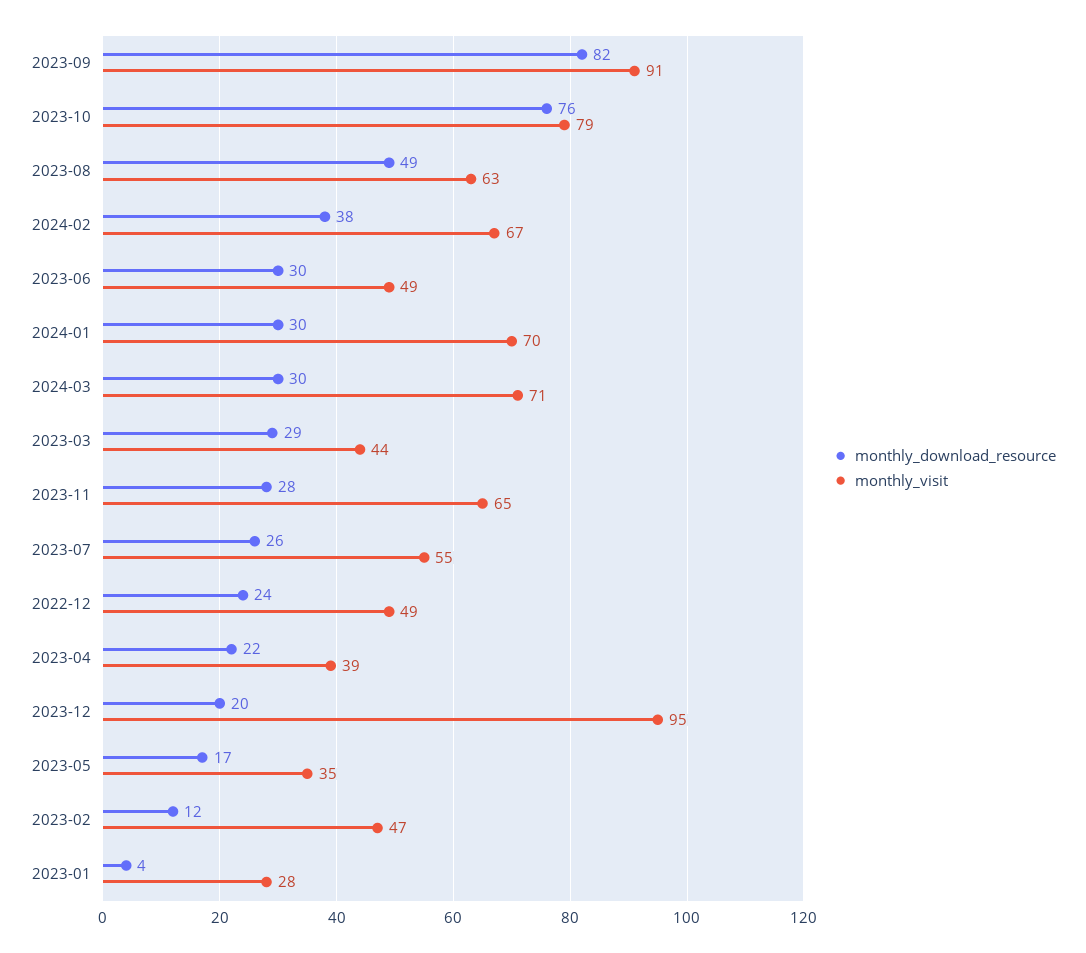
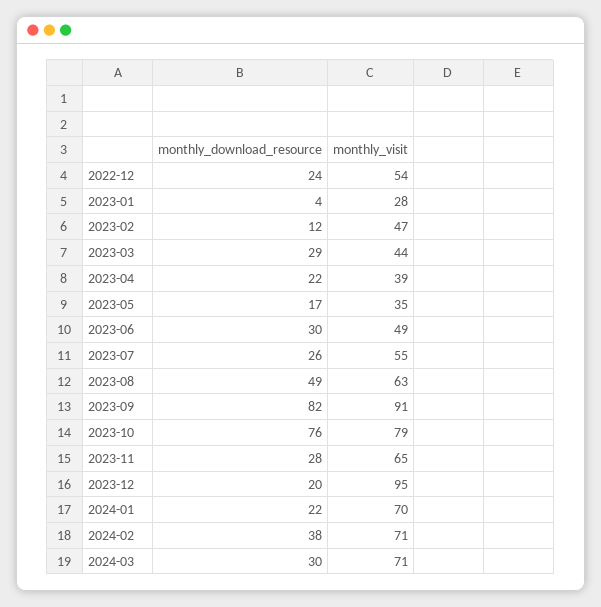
  {
    "monthly_download_resource": {
      "2023-09": 82,
      "2023-10": 76,
      "2023-08": 49,
      "2024-02": 38,
      "2023-06": 30,
-     "2024-01": 30,
+     "2024-01": 22,
      "2024-03": 30,
      "2023-03": 29,
      "2023-11": 28,
      "2023-07": 26,
      "2022-12": 24,
      "2023-04": 22,
      "2023-12": 20,
      "2023-05": 17,
      "2023-02": 12,
      "2023-01": 4
    },
    "monthly_visit": {
      "2023-09": 91,
      "2023-10": 79,
      "2023-08": 63,
-     "2024-02": 67,
+     "2024-02": 71,
      "2023-06": 49,
      "2024-01": 70,
      "2024-03": 71,
      "2023-03": 44,
      "2023-11": 65,
      "2023-07": 55,
-     "2022-12": 49,
+     "2022-12": 54,
      "2023-04": 39,
      "2023-12": 95,
      "2023-05": 35,
      "2023-02": 47,
      "2023-01": 28
    }
  }

